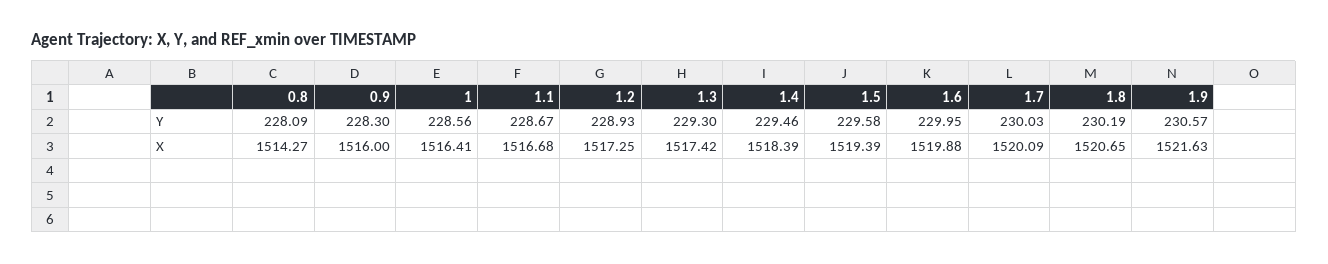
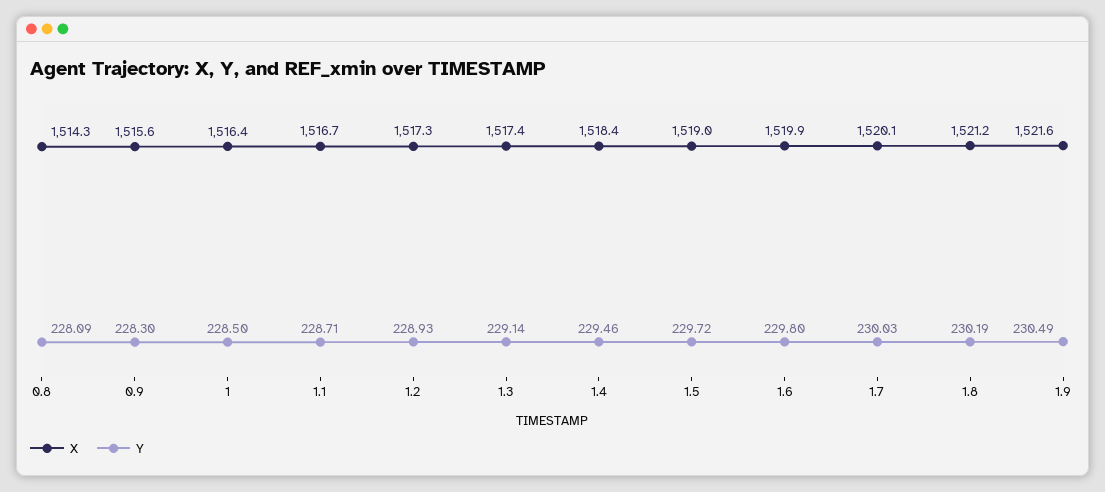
  {
    "Y": {
      "0.8": 228.09,
      "0.9": 228.3,
-     "1": 228.56,
+     "1": 228.5,
-     "1.1": 228.67,
+     "1.1": 228.71,
      "1.2": 228.93,
-     "1.3": 229.3,
+     "1.3": 229.14,
      "1.4": 229.46,
-     "1.5": 229.58,
+     "1.5": 229.72,
-     "1.6": 229.95,
+     "1.6": 229.8,
      "1.7": 230.03,
      "1.8": 230.19,
-     "1.9": 230.57
+     "1.9": 230.49
    },
    "X": {
      "0.8": 1514.27,
-     "0.9": 1516,
+     "0.9": 1515.6,
      "1": 1516.41,
      "1.1": 1516.68,
      "1.2": 1517.25,
      "1.3": 1517.42,
      "1.4": 1518.39,
-     "1.5": 1519.39,
+     "1.5": 1519,
      "1.6": 1519.88,
      "1.7": 1520.09,
-     "1.8": 1520.65,
+     "1.8": 1521.2,
      "1.9": 1521.63
    }
  }

